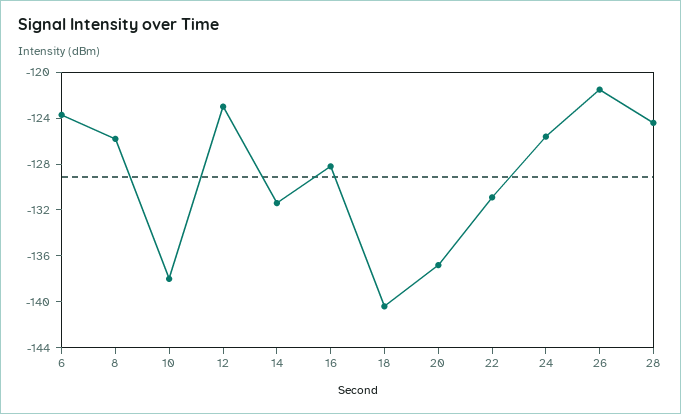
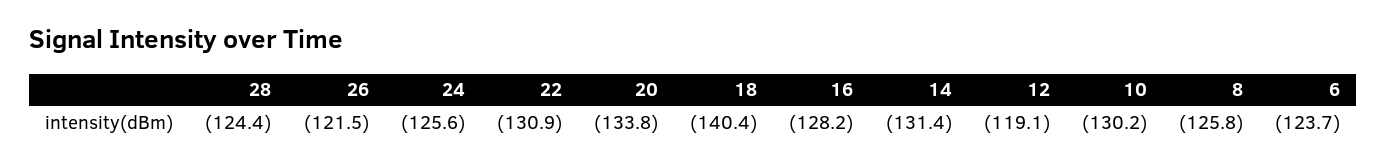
  {
    "6": -123.7,
    "8": -125.8,
-   "10": -138,
+   "10": -130.2,
-   "12": -123,
+   "12": -119.1,
    "14": -131.4,
    "16": -128.2,
    "18": -140.4,
-   "20": -137,
+   "20": -133.8,
    "22": -130.9,
    "24": -125.6,
    "26": -121.5,
    "28": -124.4
  }

